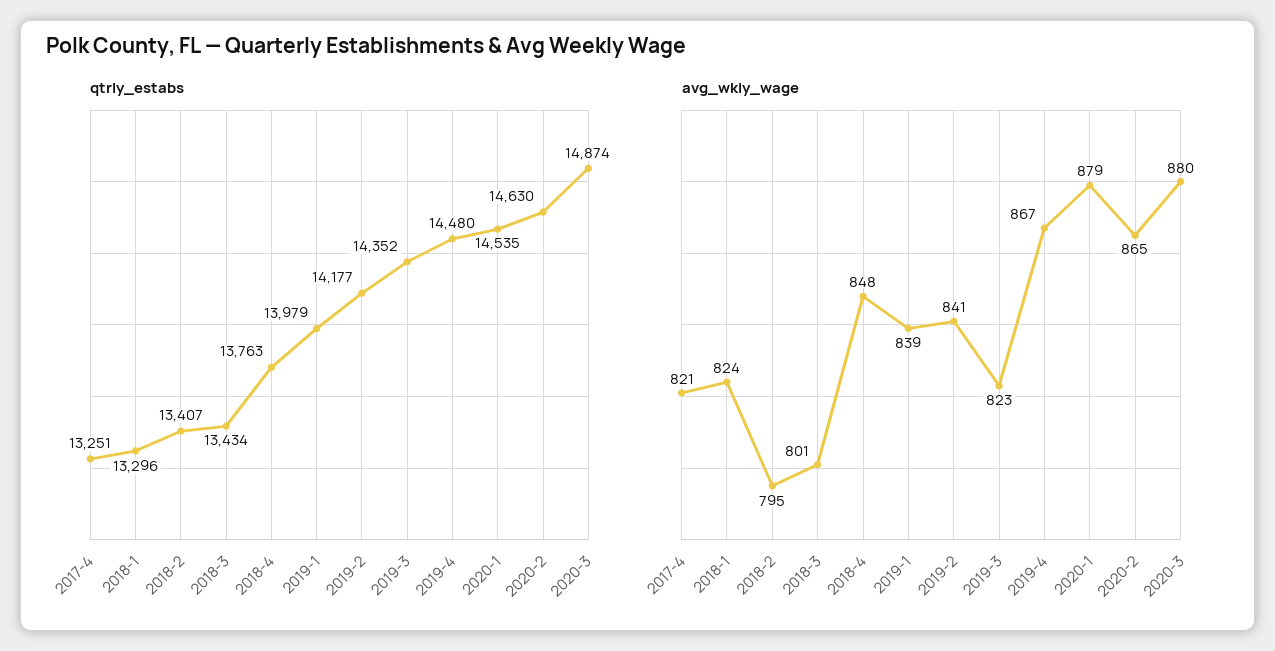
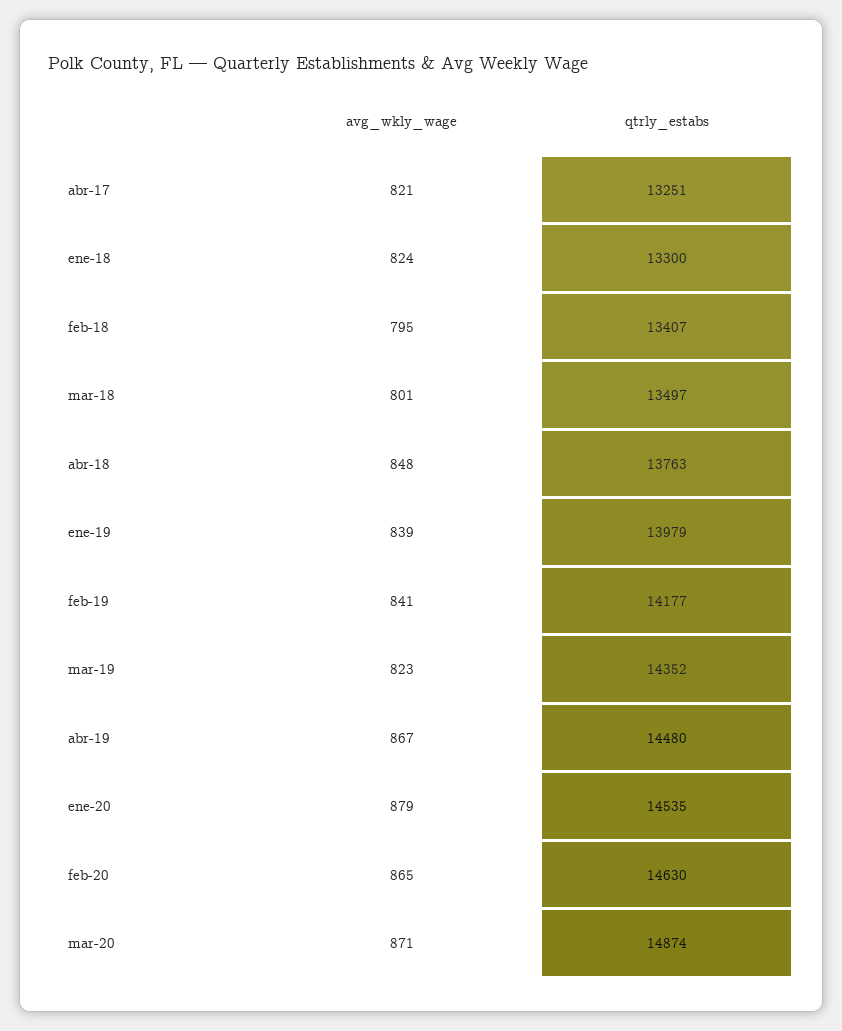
  {
    "qtrly_estabs": {
      "2017-4": 13251,
-     "2018-1": 13296,
+     "2018-1": 13300,
      "2018-2": 13407,
-     "2018-3": 13434,
+     "2018-3": 13497,
      "2018-4": 13763,
      "2019-1": 13979,
      "2019-2": 14177,
      "2019-3": 14352,
      "2019-4": 14480,
      "2020-1": 14535,
      "2020-2": 14630,
      "2020-3": 14874
    },
    "avg_wkly_wage": {
      "2017-4": 821,
      "2018-1": 824,
      "2018-2": 795,
      "2018-3": 801,
      "2018-4": 848,
      "2019-1": 839,
      "2019-2": 841,
      "2019-3": 823,
      "2019-4": 867,
      "2020-1": 879,
      "2020-2": 865,
-     "2020-3": 880
+     "2020-3": 871
    }
  }

